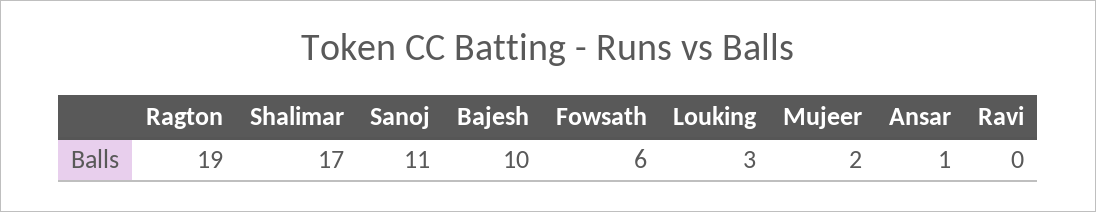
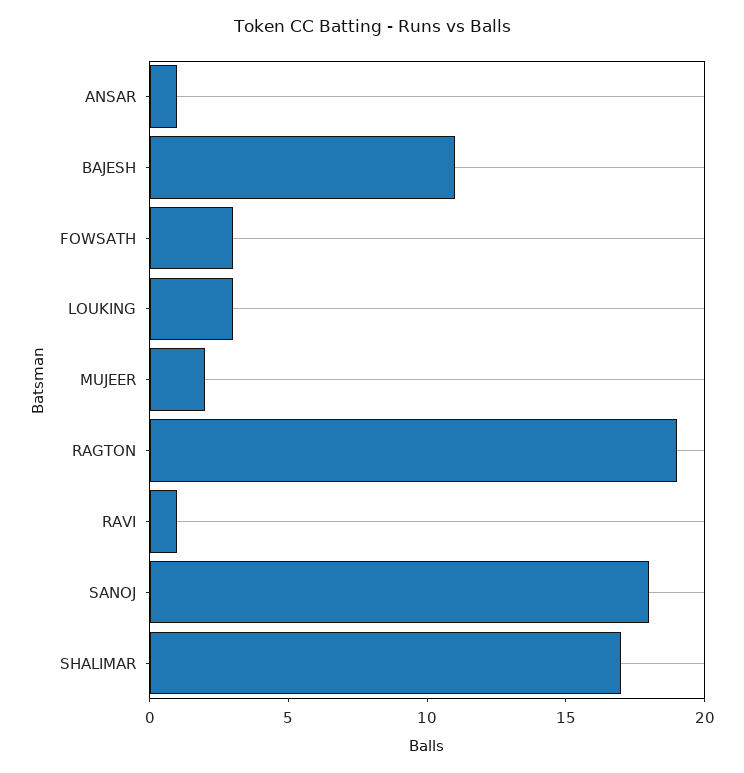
  {
    "Ragton": 19,
    "Shalimar": 17,
-   "Sanoj": 11,
+   "Sanoj": 18,
-   "Bajesh": 10,
+   "Bajesh": 11,
-   "Fowsath": 6,
+   "Fowsath": 3,
    "Louking": 3,
    "Mujeer": 2,
    "Ansar": 1,
-   "Ravi": 0
+   "Ravi": 1
  }

